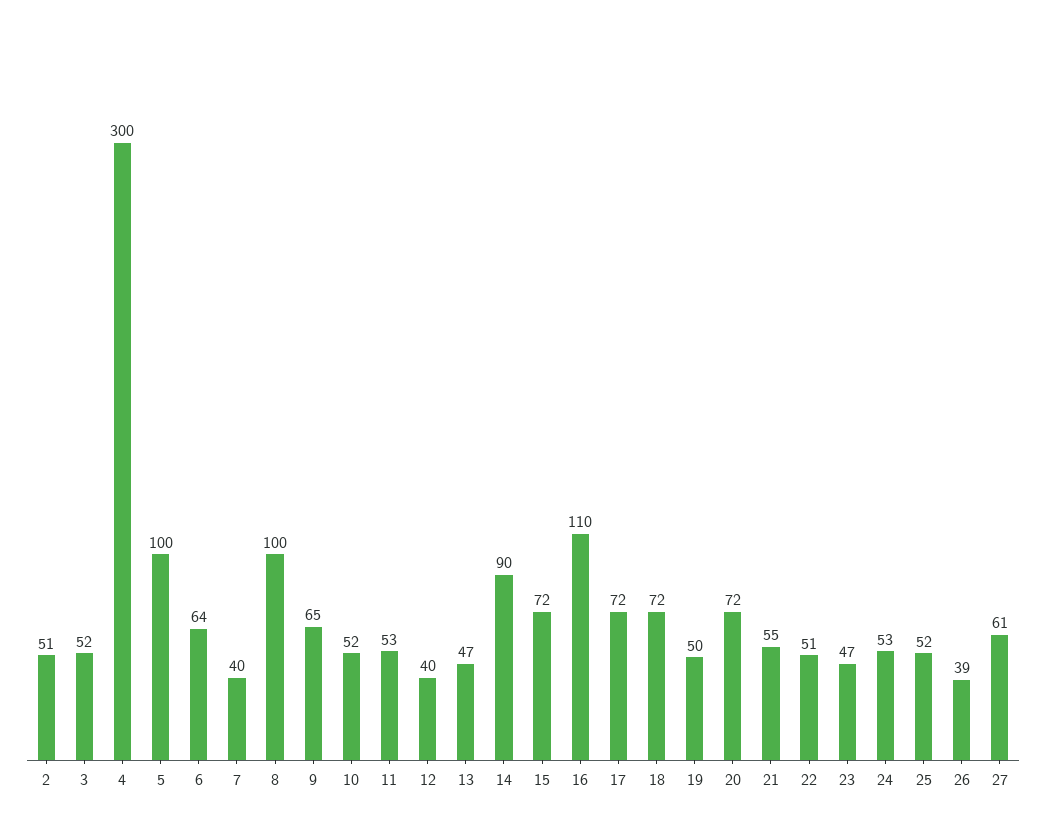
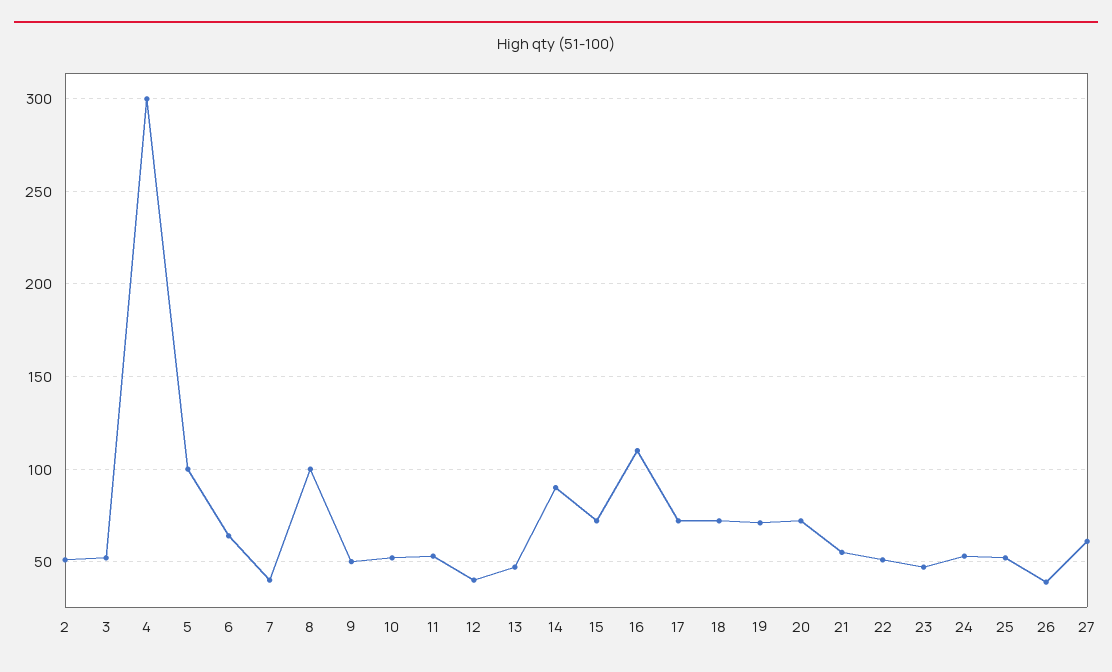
  {
    "2": 51,
    "3": 52,
    "4": 300,
    "5": 100,
    "6": 64,
    "7": 40,
    "8": 100,
-   "9": 65,
+   "9": 50,
    "10": 52,
    "11": 53,
    "12": 40,
    "13": 47,
    "14": 90,
    "15": 72,
    "16": 110,
    "17": 72,
    "18": 72,
-   "19": 50,
+   "19": 70,
    "20": 72,
    "21": 55,
    "22": 51,
    "23": 47,
    "24": 53,
    "25": 52,
    "26": 39,
    "27": 61
  }

